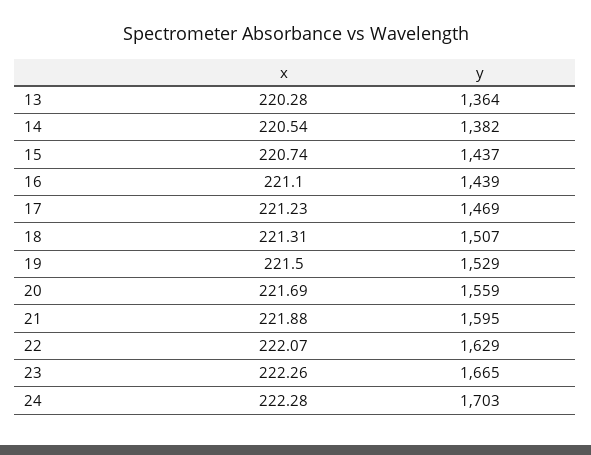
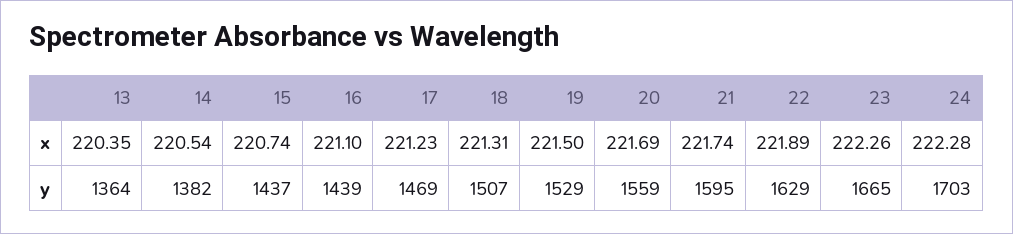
  {
    "x": {
-     "13": 220.28,
+     "13": 220.35,
      "14": 220.54,
      "15": 220.74,
      "16": 221.1,
      "17": 221.23,
      "18": 221.31,
      "19": 221.5,
      "20": 221.69,
-     "21": 221.88,
+     "21": 221.74,
-     "22": 222.07,
+     "22": 221.89,
      "23": 222.26,
      "24": 222.28
    },
    "y": {
      "13": 1364,
      "14": 1382,
      "15": 1437,
      "16": 1439,
      "17": 1469,
      "18": 1507,
      "19": 1529,
      "20": 1559,
      "21": 1595,
      "22": 1629,
      "23": 1665,
      "24": 1703
    }
  }

